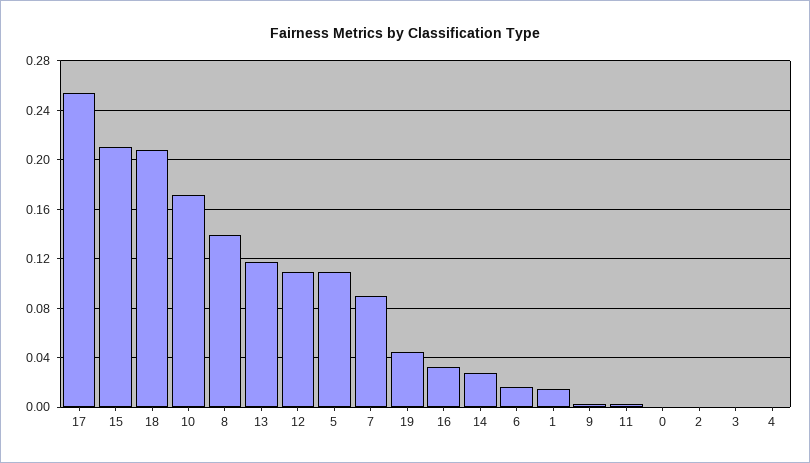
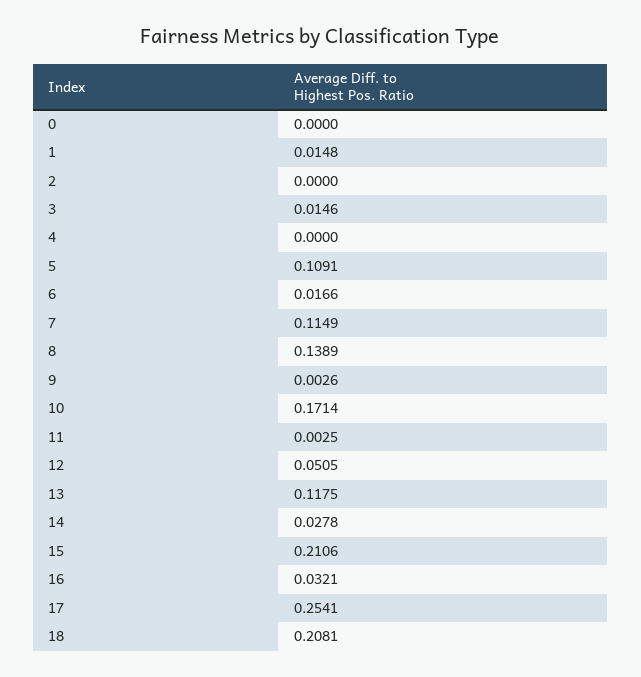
  {
    "17": 0.2541,
    "15": 0.2106,
    "18": 0.2081,
    "10": 0.1714,
    "8": 0.1389,
    "13": 0.1175,
-   "12": 0.11,
+   "12": 0.0505,
    "5": 0.1091,
-   "7": 0.09,
+   "7": 0.1149,
-   "19": 0.045,
    "16": 0.0321,
    "14": 0.0278,
    "6": 0.0166,
    "1": 0.0148,
    "9": 0.0026,
    "11": 0.0025,
    "0": 0,
    "2": 0,
-   "3": 0,
+   "3": 0.0146,
    "4": 0
  }

